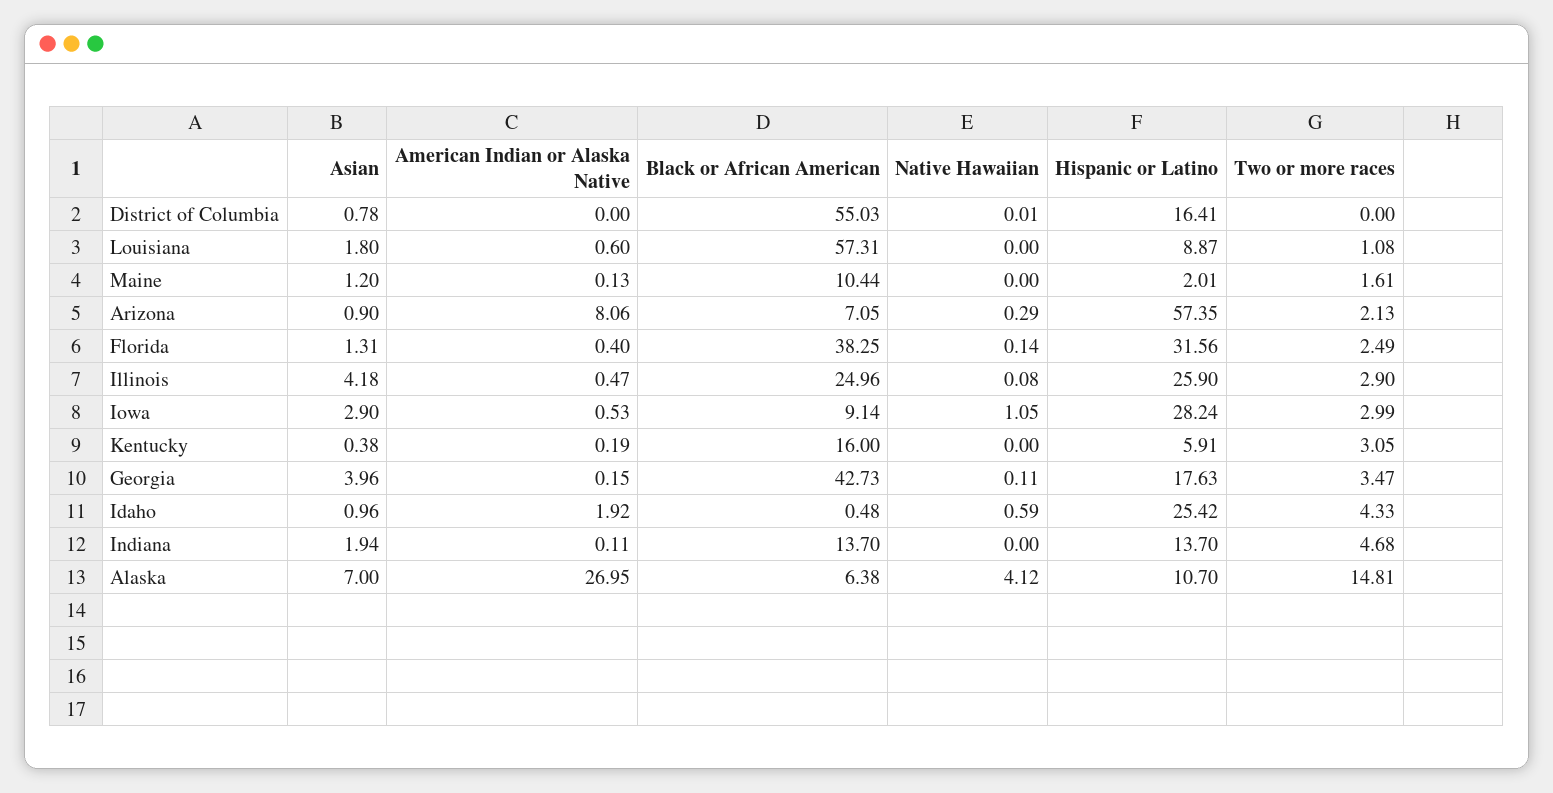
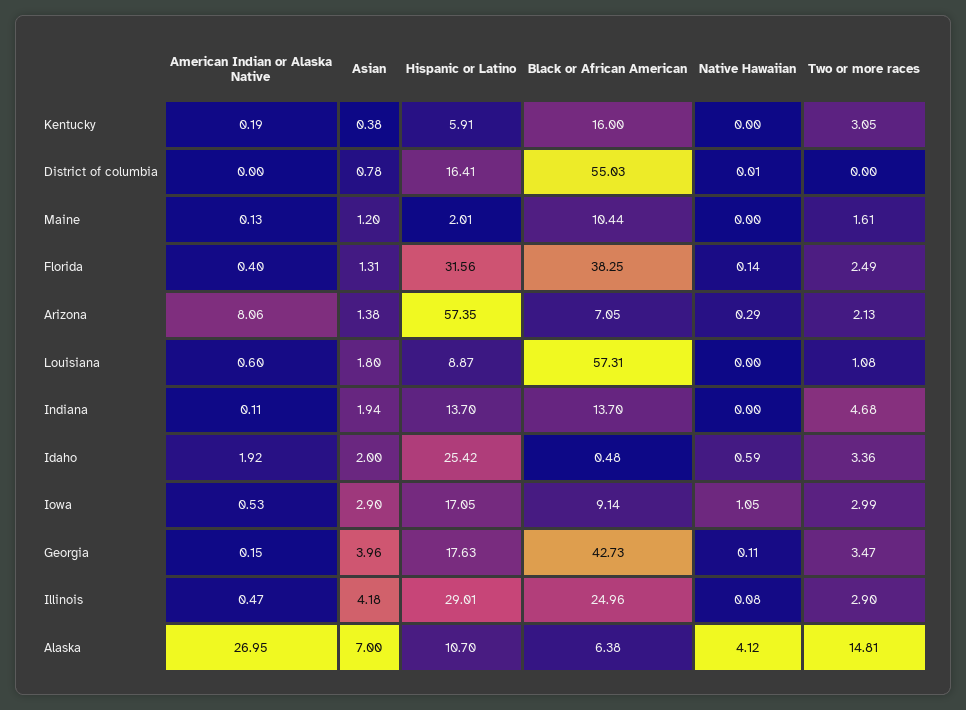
  {
    "Asian": {
      "District of Columbia": 0.78,
      "Louisiana": 1.8,
      "Maine": 1.2,
-     "Arizona": 0.9,
+     "Arizona": 1.38,
      "Florida": 1.31,
      "Illinois": 4.18,
      "Iowa": 2.9,
      "Kentucky": 0.38,
      "Georgia": 3.96,
-     "Idaho": 0.96,
+     "Idaho": 2,
      "Indiana": 1.94,
      "Alaska": 7
    },
    "American Indian or Alaska Native": {
      "District of Columbia": 0,
      "Louisiana": 0.6,
      "Maine": 0.13,
      "Arizona": 8.06,
      "Florida": 0.4,
      "Illinois": 0.47,
      "Iowa": 0.53,
      "Kentucky": 0.19,
      "Georgia": 0.15,
      "Idaho": 1.92,
      "Indiana": 0.11,
      "Alaska": 26.95
    },
    "Black or African American": {
      "District of Columbia": 55.03,
      "Louisiana": 57.31,
      "Maine": 10.44,
      "Arizona": 7.05,
      "Florida": 38.25,
      "Illinois": 24.96,
      "Iowa": 9.14,
      "Kentucky": 16,
      "Georgia": 42.73,
      "Idaho": 0.48,
      "Indiana": 13.7,
      "Alaska": 6.38
    },
    "Native Hawaiian": {
      "District of Columbia": 0.01,
      "Louisiana": 0,
      "Maine": 0,
      "Arizona": 0.29,
      "Florida": 0.14,
      "Illinois": 0.08,
      "Iowa": 1.05,
      "Kentucky": 0,
      "Georgia": 0.11,
      "Idaho": 0.59,
      "Indiana": 0,
      "Alaska": 4.12
    },
    "Hispanic or Latino": {
      "District of Columbia": 16.41,
      "Louisiana": 8.87,
      "Maine": 2.01,
      "Arizona": 57.35,
      "Florida": 31.56,
-     "Illinois": 25.9,
+     "Illinois": 29.01,
-     "Iowa": 28.24,
+     "Iowa": 17.05,
      "Kentucky": 5.91,
      "Georgia": 17.63,
      "Idaho": 25.42,
      "Indiana": 13.7,
      "Alaska": 10.7
    },
    "Two or more races": {
      "District of Columbia": 0,
      "Louisiana": 1.08,
      "Maine": 1.61,
      "Arizona": 2.13,
      "Florida": 2.49,
      "Illinois": 2.9,
      "Iowa": 2.99,
      "Kentucky": 3.05,
      "Georgia": 3.47,
-     "Idaho": 4.33,
+     "Idaho": 3.36,
      "Indiana": 4.68,
      "Alaska": 14.81
    }
  }

